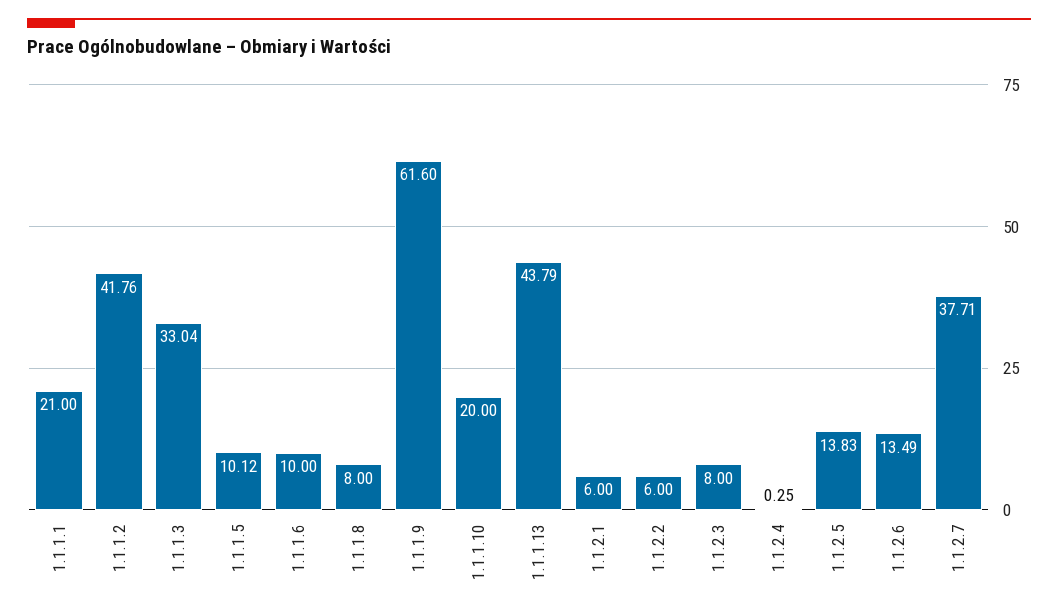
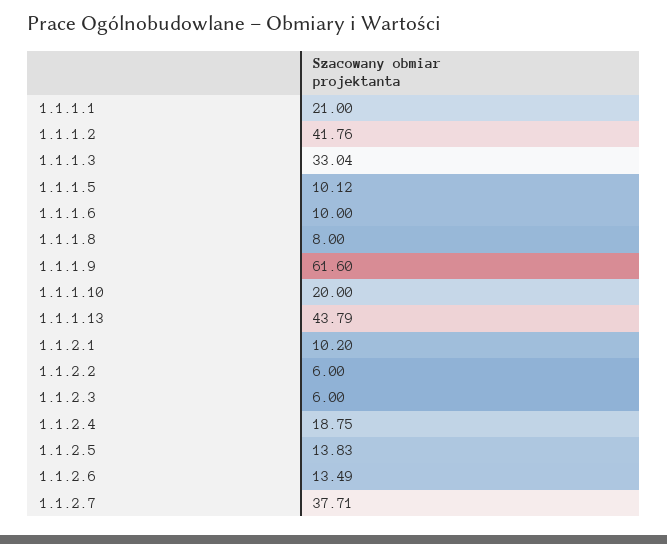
  {
    "1.1.1.1": 21,
    "1.1.1.2": 41.76,
    "1.1.1.3": 33.04,
    "1.1.1.5": 10.12,
    "1.1.1.6": 10,
    "1.1.1.8": 8,
    "1.1.1.9": 61.6,
    "1.1.1.10": 20,
    "1.1.1.13": 43.79,
-   "1.1.2.1": 6,
+   "1.1.2.1": 10.2,
    "1.1.2.2": 6,
-   "1.1.2.3": 8,
+   "1.1.2.3": 6,
-   "1.1.2.4": 0.25,
+   "1.1.2.4": 18.75,
    "1.1.2.5": 13.83,
    "1.1.2.6": 13.49,
    "1.1.2.7": 37.71
  }

